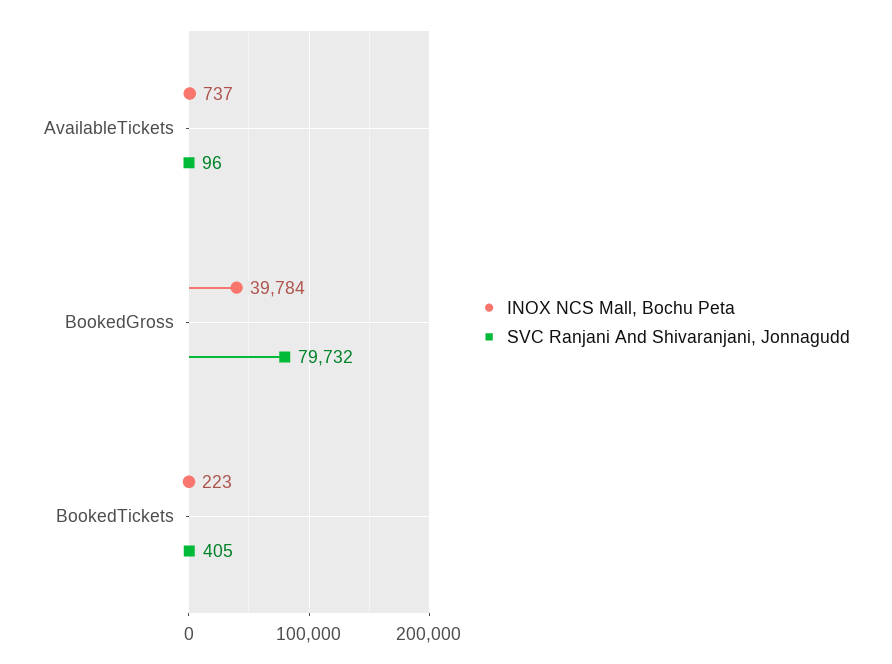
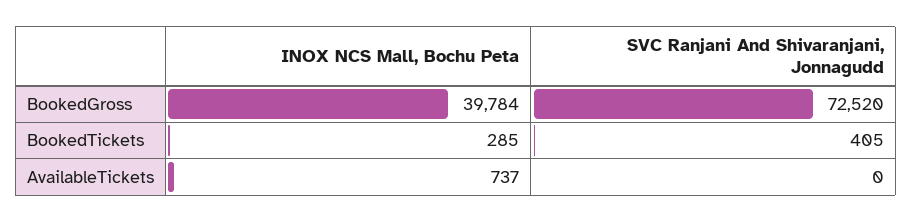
  {
    "INOX NCS Mall, Bochu Peta": {
      "AvailableTickets": 737,
      "BookedGross": 39784,
-     "BookedTickets": 223
+     "BookedTickets": 285
    },
    "SVC Ranjani And Shivaranjani, Jonnagudd": {
-     "AvailableTickets": 96,
+     "AvailableTickets": 0,
-     "BookedGross": 79732,
+     "BookedGross": 72520,
      "BookedTickets": 405
    }
  }

